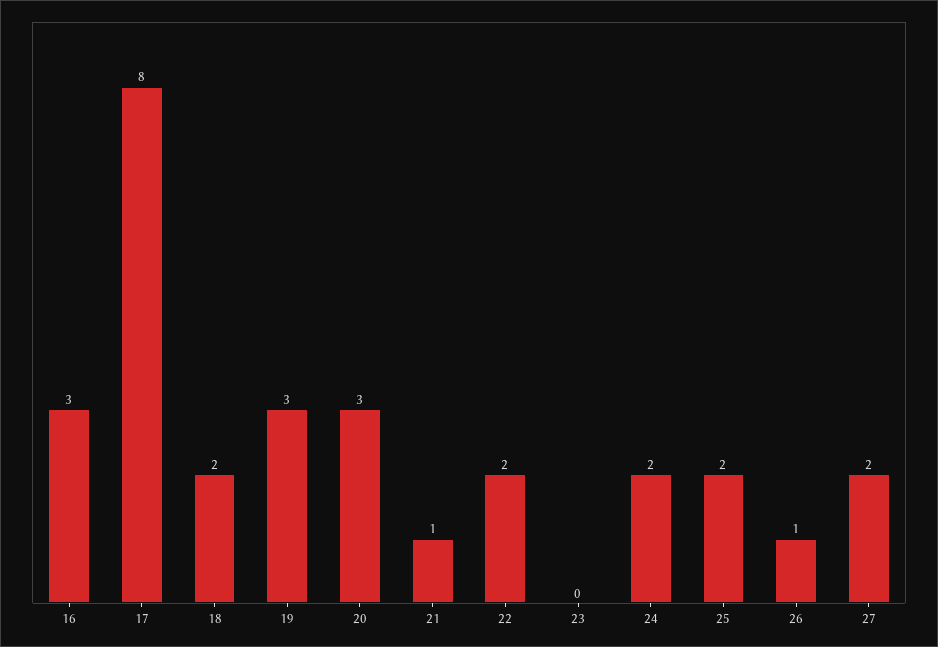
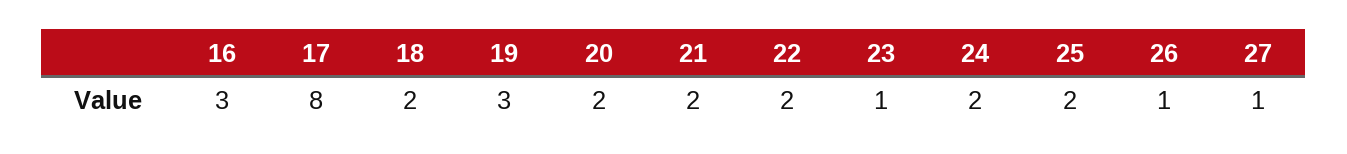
  {
    "16": 3,
    "17": 8,
    "18": 2,
    "19": 3,
-   "20": 3,
+   "20": 2,
-   "21": 1,
+   "21": 2,
    "22": 2,
-   "23": 0,
+   "23": 1,
    "24": 2,
    "25": 2,
    "26": 1,
-   "27": 2
+   "27": 1
  }

